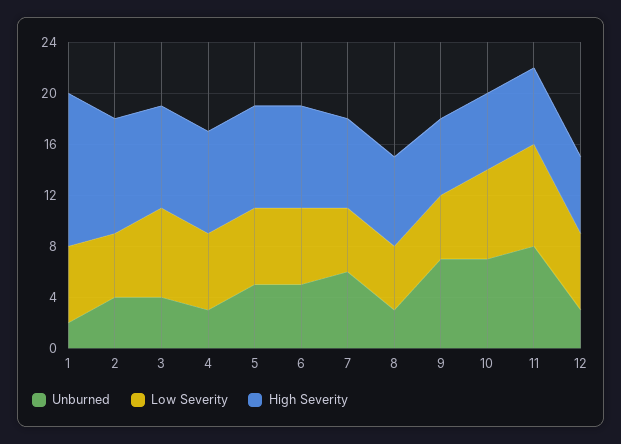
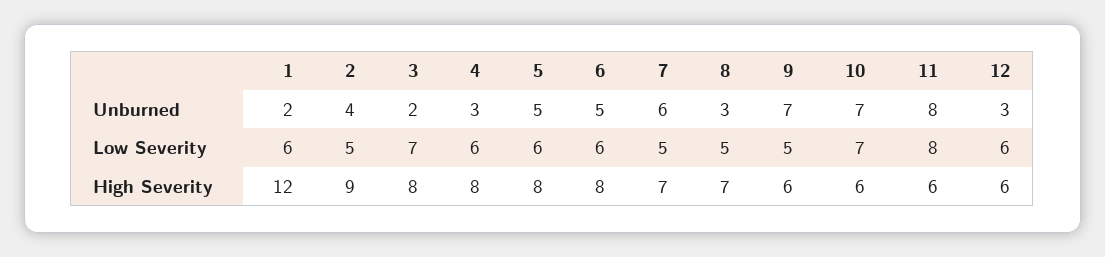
  {
    "Unburned": {
      "1": 2,
      "2": 4,
-     "3": 4,
+     "3": 2,
      "4": 3,
      "5": 5,
      "6": 5,
      "7": 6,
      "8": 3,
      "9": 7,
      "10": 7,
      "11": 8,
      "12": 3
    },
    "Low Severity": {
      "1": 6,
      "2": 5,
      "3": 7,
      "4": 6,
      "5": 6,
      "6": 6,
      "7": 5,
      "8": 5,
      "9": 5,
      "10": 7,
      "11": 8,
      "12": 6
    },
    "High Severity": {
      "1": 12,
      "2": 9,
      "3": 8,
      "4": 8,
      "5": 8,
      "6": 8,
      "7": 7,
      "8": 7,
      "9": 6,
      "10": 6,
      "11": 6,
      "12": 6
    }
  }

